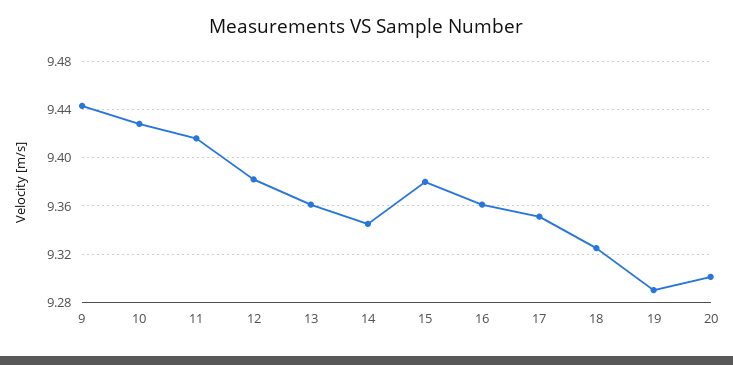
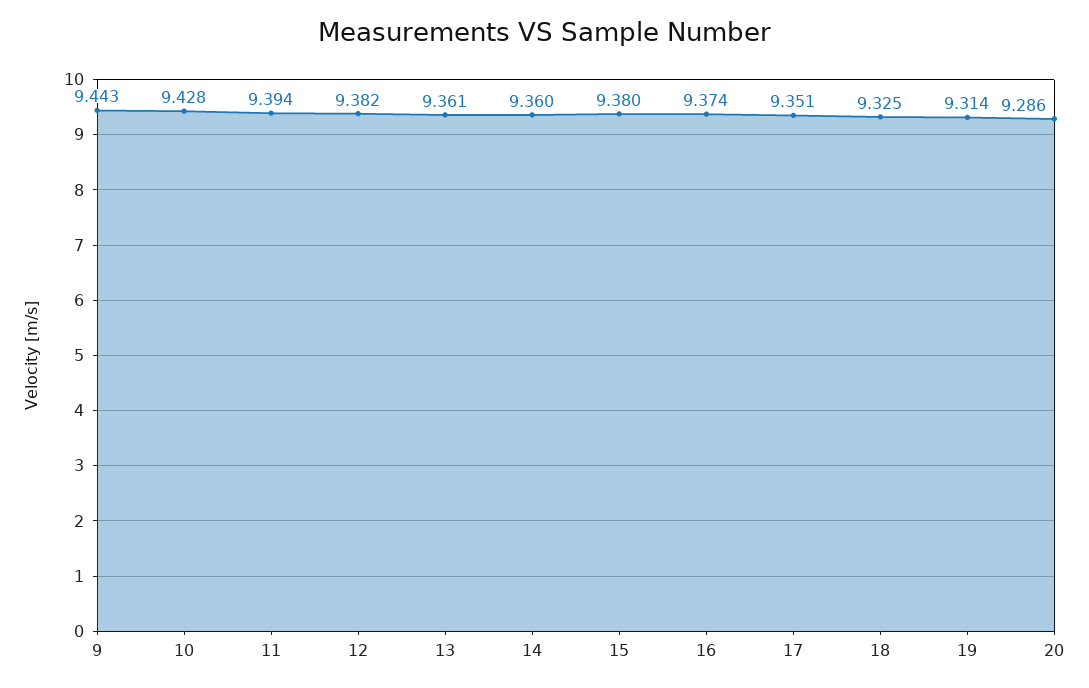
  {
    "9": 9.443,
    "10": 9.428,
-   "11": 9.415,
+   "11": 9.394,
    "12": 9.382,
    "13": 9.361,
-   "14": 9.345,
+   "14": 9.36,
    "15": 9.38,
-   "16": 9.36,
+   "16": 9.374,
    "17": 9.351,
    "18": 9.325,
-   "19": 9.29,
+   "19": 9.314,
-   "20": 9.3
+   "20": 9.286
  }

